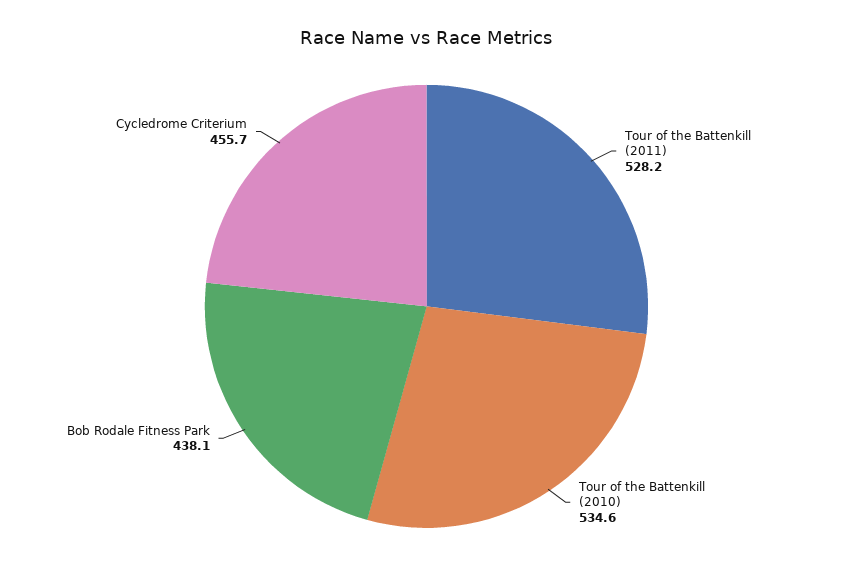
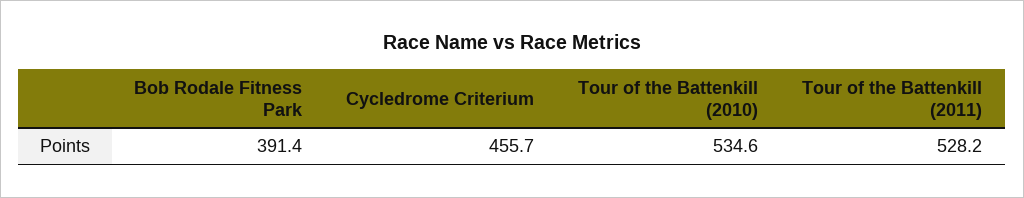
  {
    "Tour of the Battenkill (2011)": 528.2,
    "Tour of the Battenkill (2010)": 534.6,
-   "Bob Rodale Fitness Park": 438.1,
+   "Bob Rodale Fitness Park": 391.4,
    "Cycledrome Criterium": 455.7
  }

